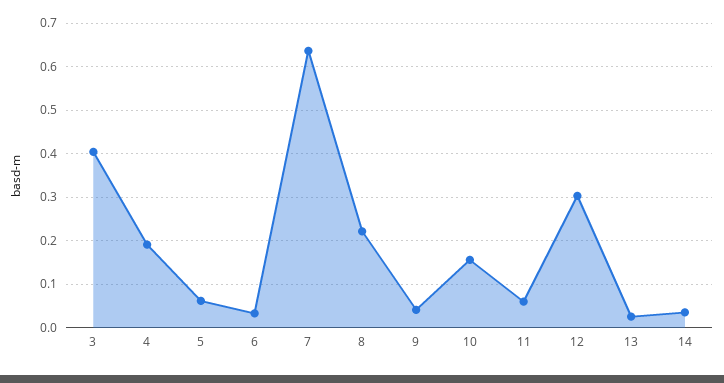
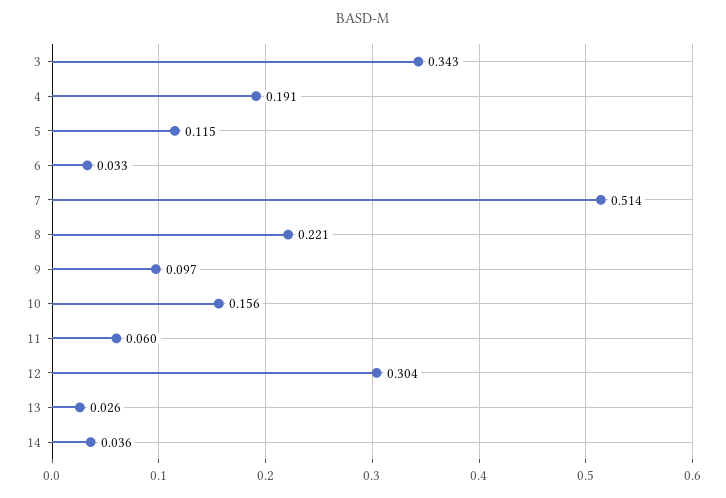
  {
-   "3": 0.4,
+   "3": 0.343,
    "4": 0.191,
-   "5": 0.06,
+   "5": 0.115,
    "6": 0.033,
-   "7": 0.64,
+   "7": 0.514,
    "8": 0.221,
-   "9": 0.04,
+   "9": 0.097,
    "10": 0.156,
    "11": 0.06,
    "12": 0.304,
    "13": 0.026,
    "14": 0.036
  }

